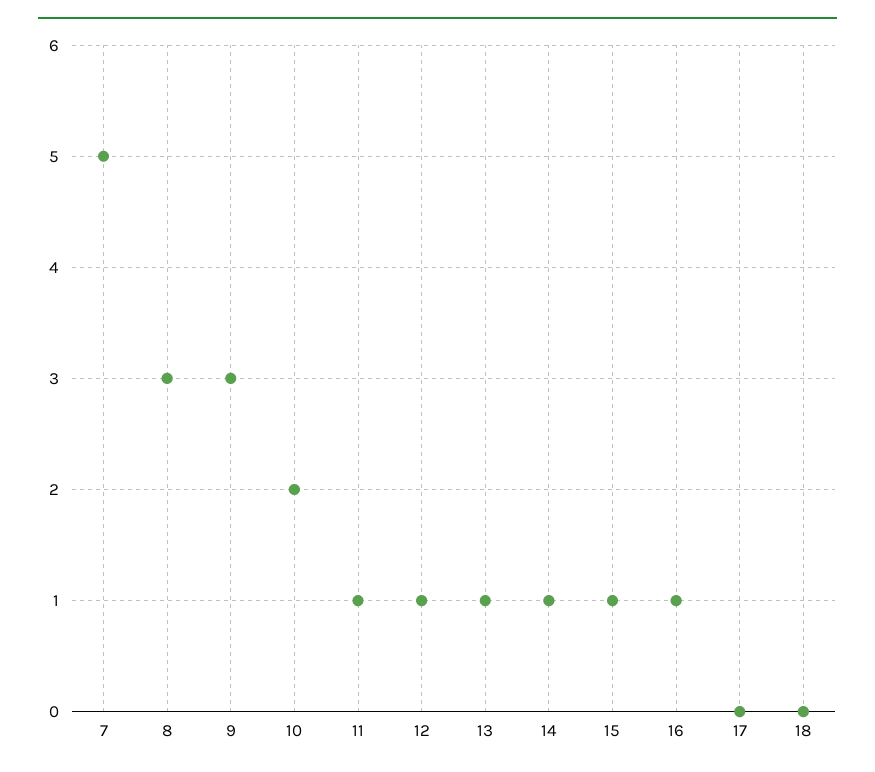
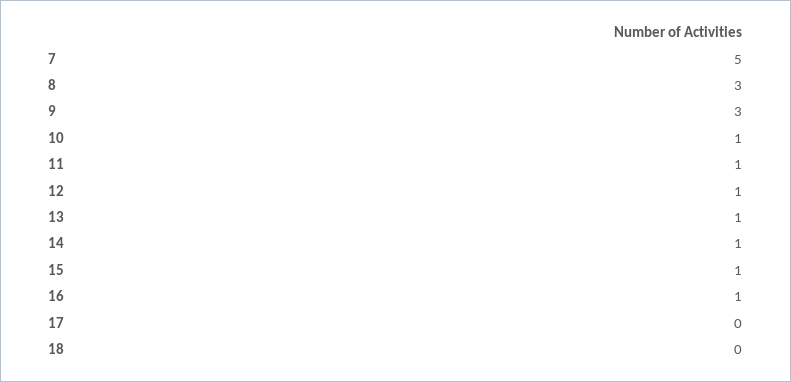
  {
    "7": 5,
    "8": 3,
    "9": 3,
-   "10": 2,
+   "10": 1,
    "11": 1,
    "12": 1,
    "13": 1,
    "14": 1,
    "15": 1,
    "16": 1,
    "17": 0,
    "18": 0
  }

